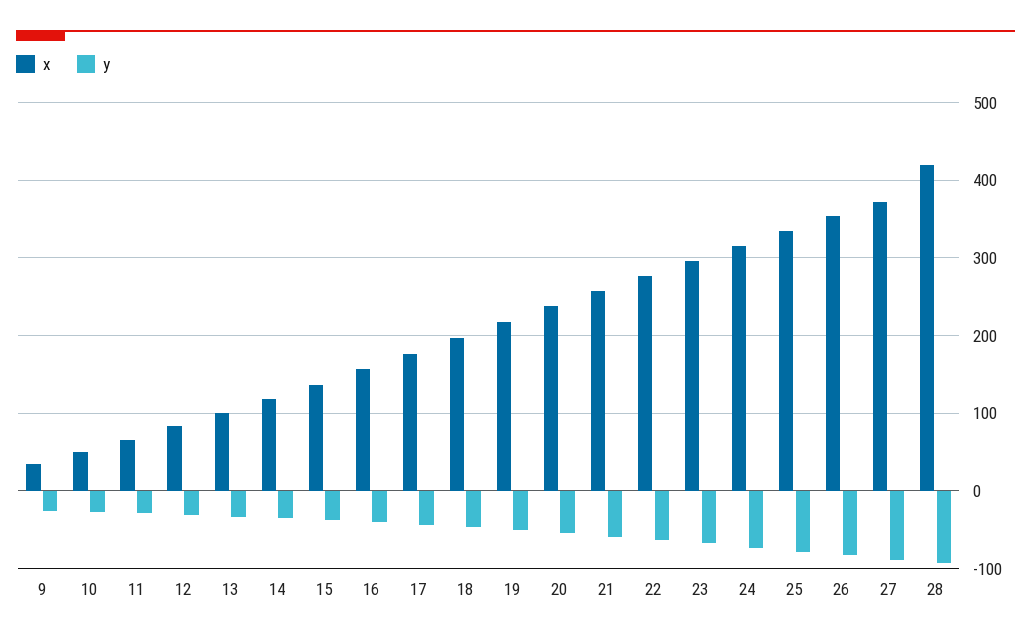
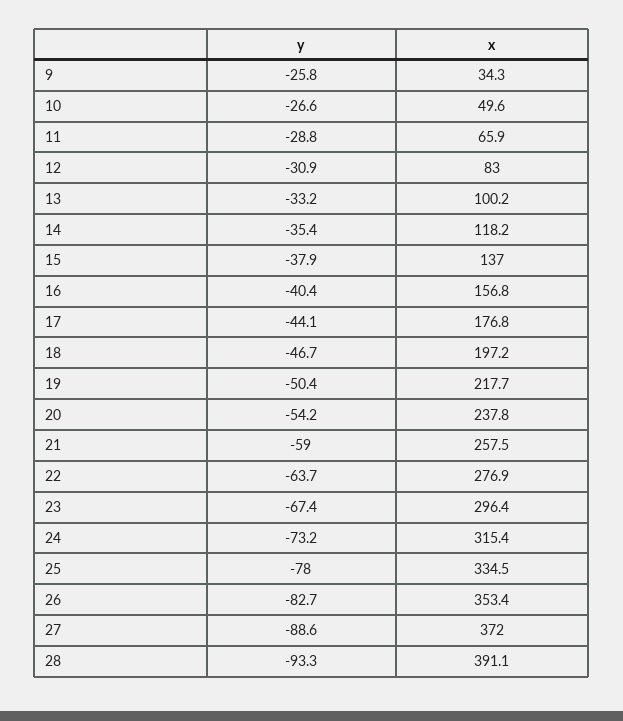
  {
    "x": {
      "9": 34.3,
      "10": 49.6,
      "11": 65.9,
      "12": 83,
      "13": 100.2,
      "14": 118.2,
      "15": 137,
      "16": 156.8,
      "17": 176.8,
      "18": 197.2,
      "19": 217.7,
      "20": 237.8,
      "21": 257.5,
      "22": 276.9,
      "23": 296.4,
      "24": 315.4,
      "25": 334.5,
      "26": 353.4,
      "27": 372,
-     "28": 420
+     "28": 391.1
    },
    "y": {
      "9": -25.8,
      "10": -26.6,
      "11": -28.8,
      "12": -30.9,
      "13": -33.2,
      "14": -35.4,
      "15": -37.9,
      "16": -40.4,
      "17": -44.1,
      "18": -46.7,
      "19": -50.4,
      "20": -54.2,
      "21": -59,
      "22": -63.7,
      "23": -67.4,
      "24": -73.2,
      "25": -78,
      "26": -82.7,
      "27": -88.6,
      "28": -93.3
    }
  }

